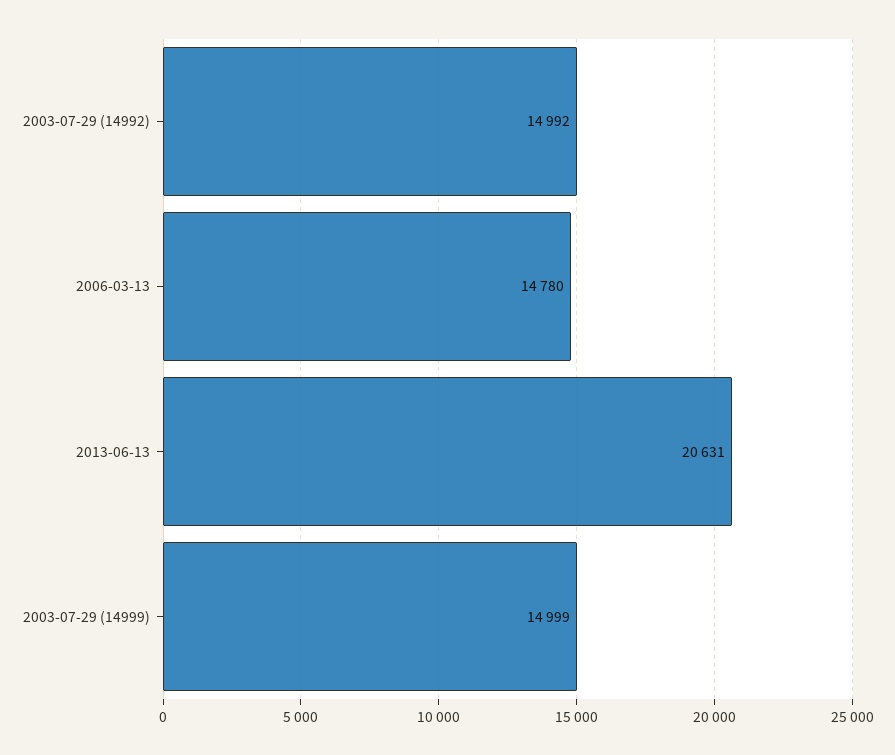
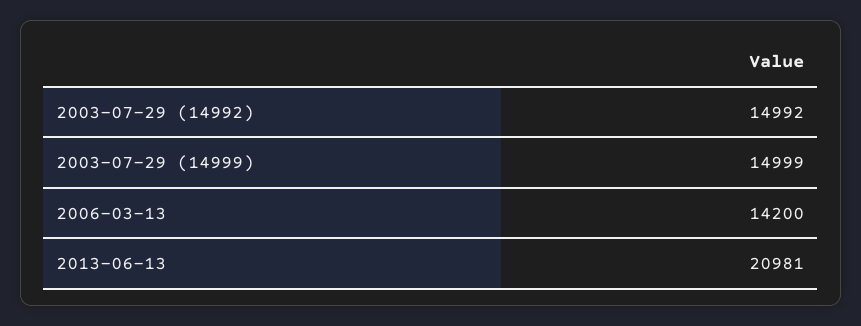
  {
    "2003-07-29 (14992)": 14992,
-   "2006-03-13": 14780,
+   "2006-03-13": 14200,
-   "2013-06-13": 20631,
+   "2013-06-13": 20981,
    "2003-07-29 (14999)": 14999
  }

